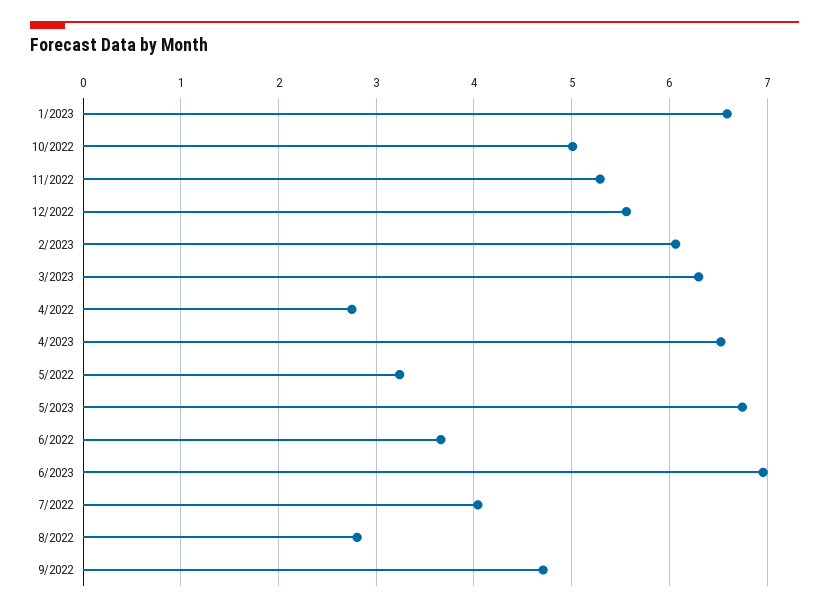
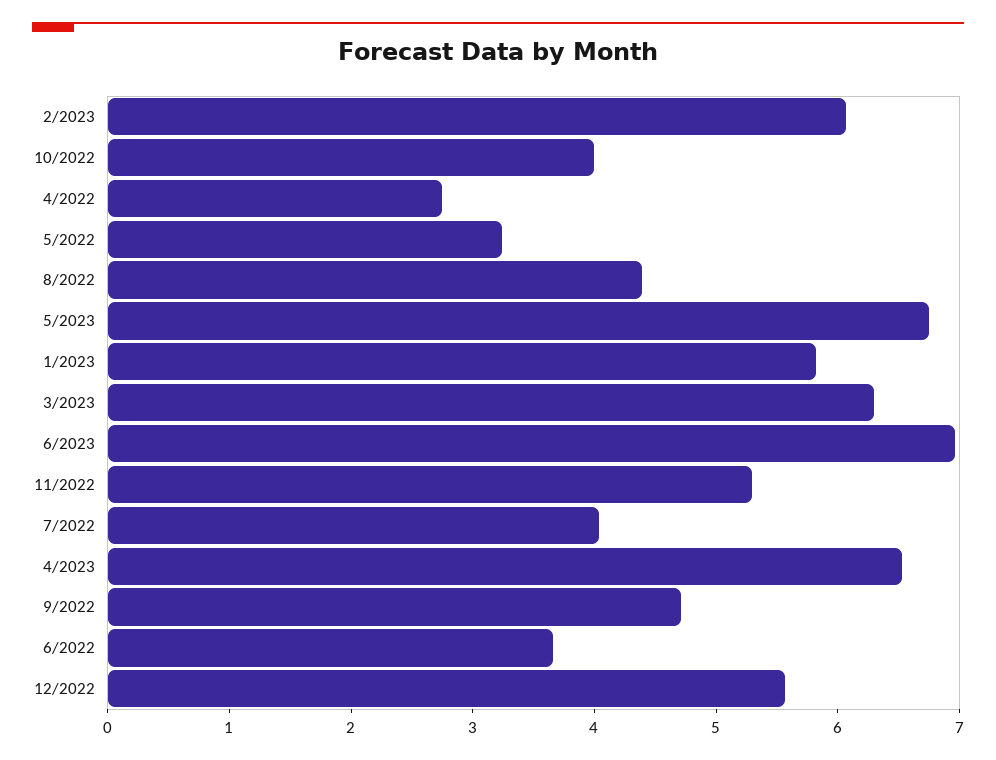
  {
-   "1/2023": 6.6,
+   "1/2023": 5.8,
-   "10/2022": 5,
+   "10/2022": 4,
    "11/2022": 5.3,
    "12/2022": 5.6,
    "2/2023": 6.1,
    "3/2023": 6.3,
    "4/2022": 2.8,
    "4/2023": 6.5,
    "5/2022": 3.2,
    "5/2023": 6.7,
    "6/2022": 3.7,
    "6/2023": 7,
    "7/2022": 4,
-   "8/2022": 2.8,
+   "8/2022": 4.4,
    "9/2022": 4.7
  }

